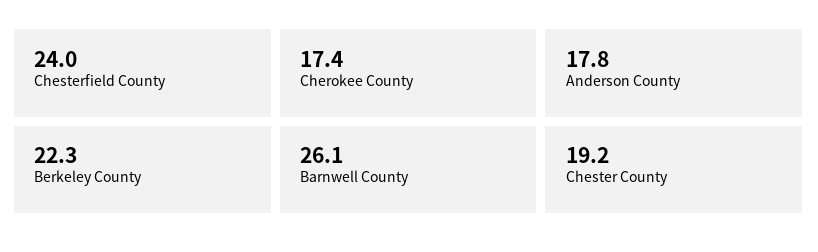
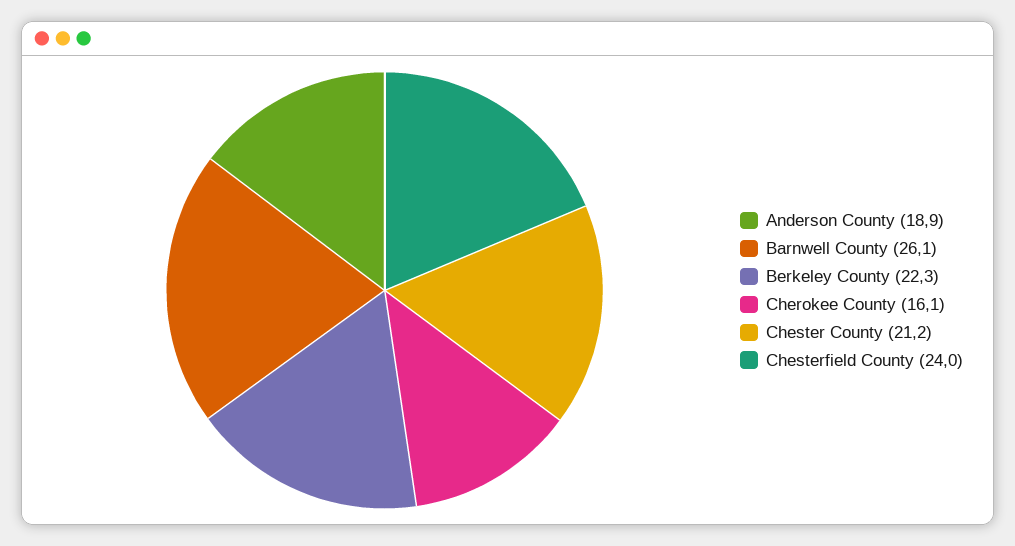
  {
    "Chesterfield County": 24,
-   "Cherokee County": 17.4,
+   "Cherokee County": 16.1,
-   "Anderson County": 17.8,
+   "Anderson County": 18.9,
    "Berkeley County": 22.3,
    "Barnwell County": 26.1,
-   "Chester County": 19.2
+   "Chester County": 21.2
  }

